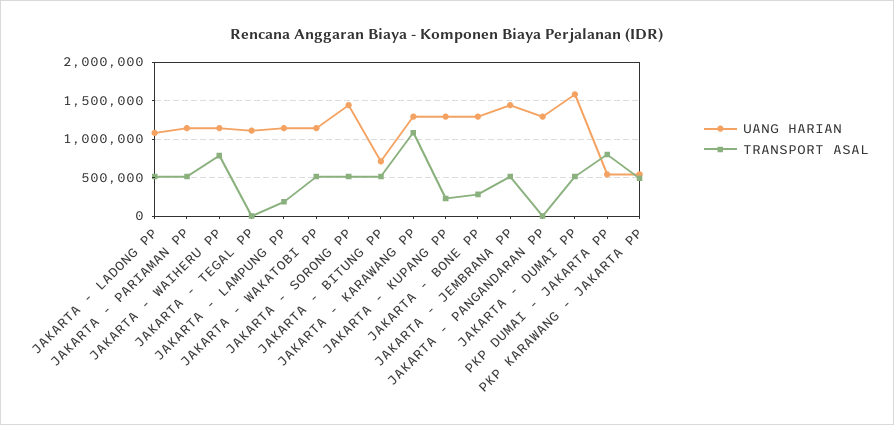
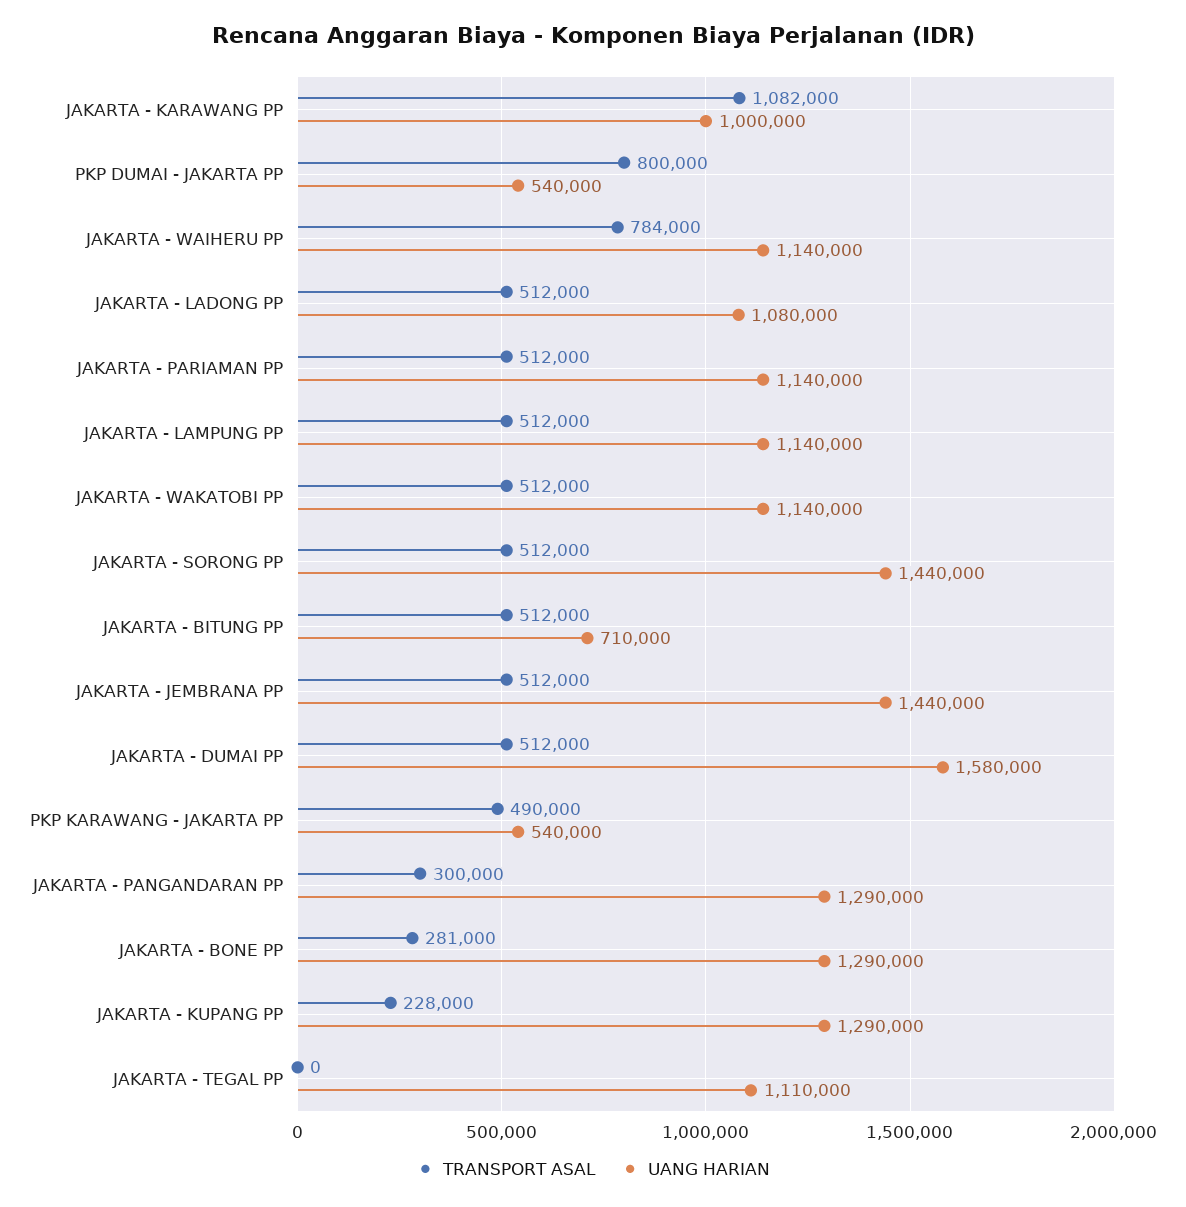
  {
    "UANG HARIAN": {
      "JAKARTA - LADONG PP": 1080000,
      "JAKARTA - PARIAMAN PP": 1140000,
      "JAKARTA - WAIHERU PP": 1140000,
      "JAKARTA - TEGAL PP": 1110000,
      "JAKARTA - LAMPUNG PP": 1140000,
      "JAKARTA - WAKATOBI PP": 1140000,
      "JAKARTA - SORONG PP": 1440000,
      "JAKARTA - BITUNG PP": 710000,
-     "JAKARTA - KARAWANG PP": 1300000,
+     "JAKARTA - KARAWANG PP": 1000000,
      "JAKARTA - KUPANG PP": 1290000,
      "JAKARTA - BONE PP": 1290000,
      "JAKARTA - JEMBRANA PP": 1440000,
      "JAKARTA - PANGANDARAN PP": 1290000,
      "JAKARTA - DUMAI PP": 1580000,
      "PKP DUMAI - JAKARTA PP": 540000,
      "PKP KARAWANG - JAKARTA PP": 540000
    },
    "TRANSPORT ASAL": {
      "JAKARTA - LADONG PP": 512000,
      "JAKARTA - PARIAMAN PP": 512000,
      "JAKARTA - WAIHERU PP": 784000,
      "JAKARTA - TEGAL PP": 0,
-     "JAKARTA - LAMPUNG PP": 200000,
+     "JAKARTA - LAMPUNG PP": 512000,
      "JAKARTA - WAKATOBI PP": 512000,
      "JAKARTA - SORONG PP": 512000,
      "JAKARTA - BITUNG PP": 512000,
      "JAKARTA - KARAWANG PP": 1082000,
      "JAKARTA - KUPANG PP": 228000,
      "JAKARTA - BONE PP": 281000,
      "JAKARTA - JEMBRANA PP": 512000,
-     "JAKARTA - PANGANDARAN PP": 0,
+     "JAKARTA - PANGANDARAN PP": 300000,
      "JAKARTA - DUMAI PP": 512000,
      "PKP DUMAI - JAKARTA PP": 800000,
      "PKP KARAWANG - JAKARTA PP": 490000
    }
  }

